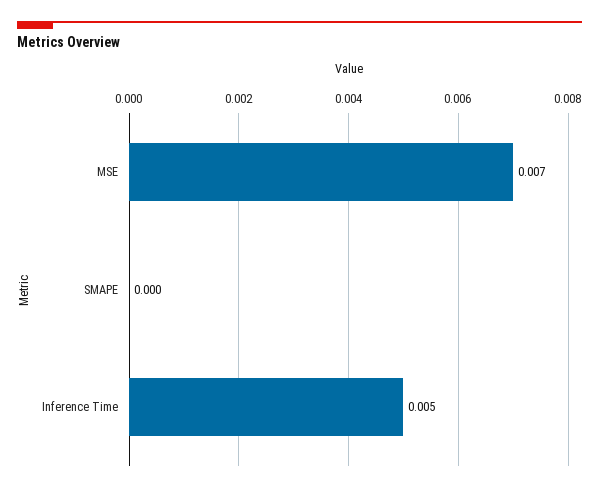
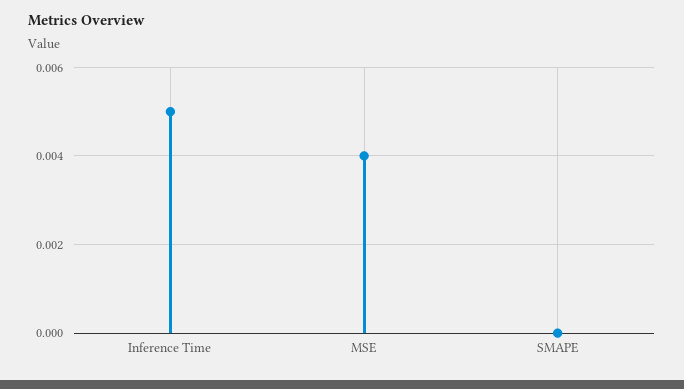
  {
-   "MSE": 0.007,
+   "MSE": 0.004,
    "SMAPE": 0,
    "Inference Time": 0.005
  }

